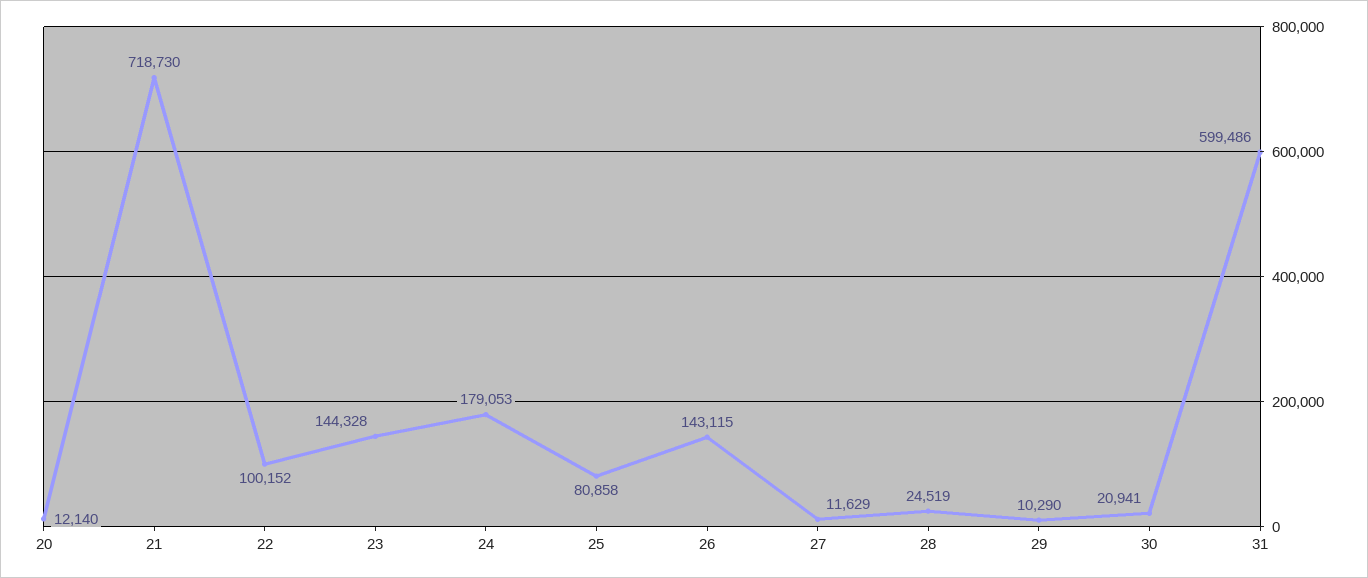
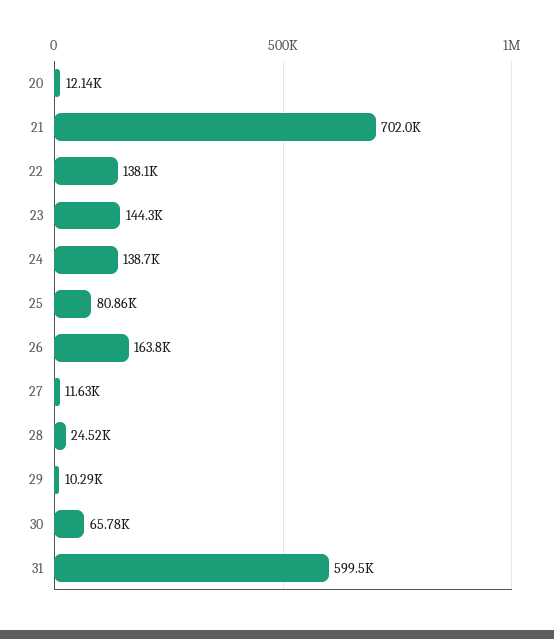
  {
    "20": 12140,
-   "21": 718730,
+   "21": 702000,
-   "22": 100152,
+   "22": 138100,
    "23": 144328,
-   "24": 179053,
+   "24": 138700,
    "25": 80858,
-   "26": 143115,
+   "26": 163800,
    "27": 11629,
    "28": 24519,
    "29": 10290,
-   "30": 20941,
+   "30": 65780,
    "31": 599486
  }

